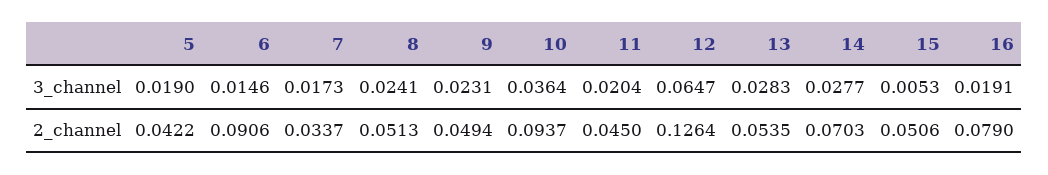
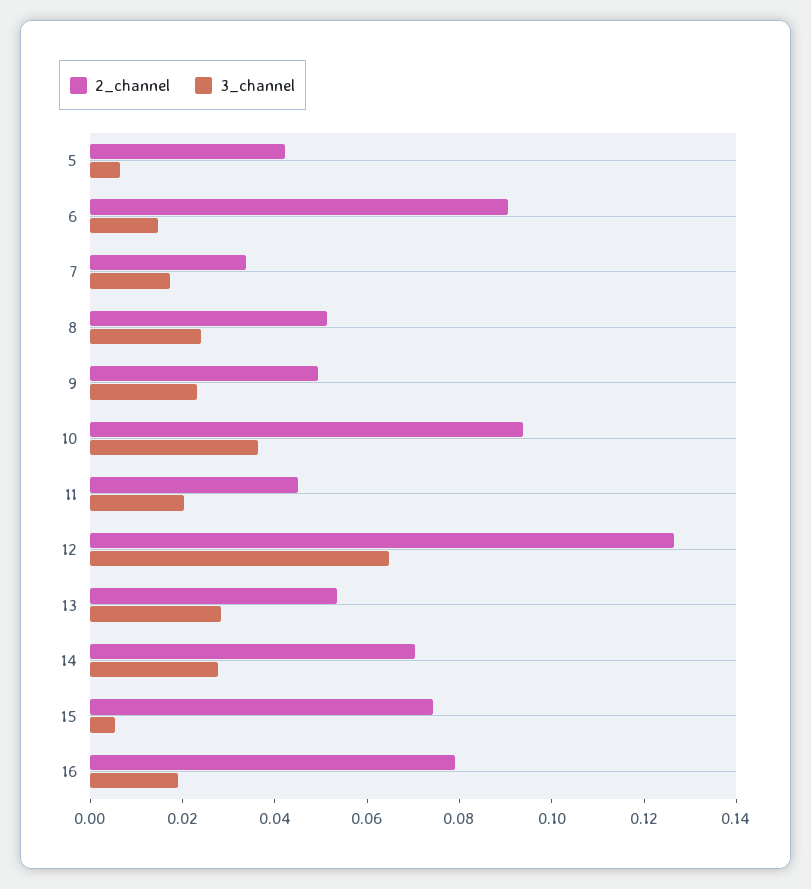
  {
    "3_channel": {
-     "5": 0.019,
+     "5": 0.005,
      "6": 0.0146,
      "7": 0.0173,
      "8": 0.0241,
      "9": 0.0231,
      "10": 0.0364,
      "11": 0.0204,
      "12": 0.0647,
      "13": 0.0283,
      "14": 0.0277,
      "15": 0.0053,
      "16": 0.0191
    },
    "2_channel": {
      "5": 0.0422,
      "6": 0.0906,
      "7": 0.0337,
      "8": 0.0513,
      "9": 0.0494,
      "10": 0.0937,
      "11": 0.045,
      "12": 0.1264,
      "13": 0.0535,
      "14": 0.0703,
-     "15": 0.0506,
+     "15": 0.075,
      "16": 0.079
    }
  }

